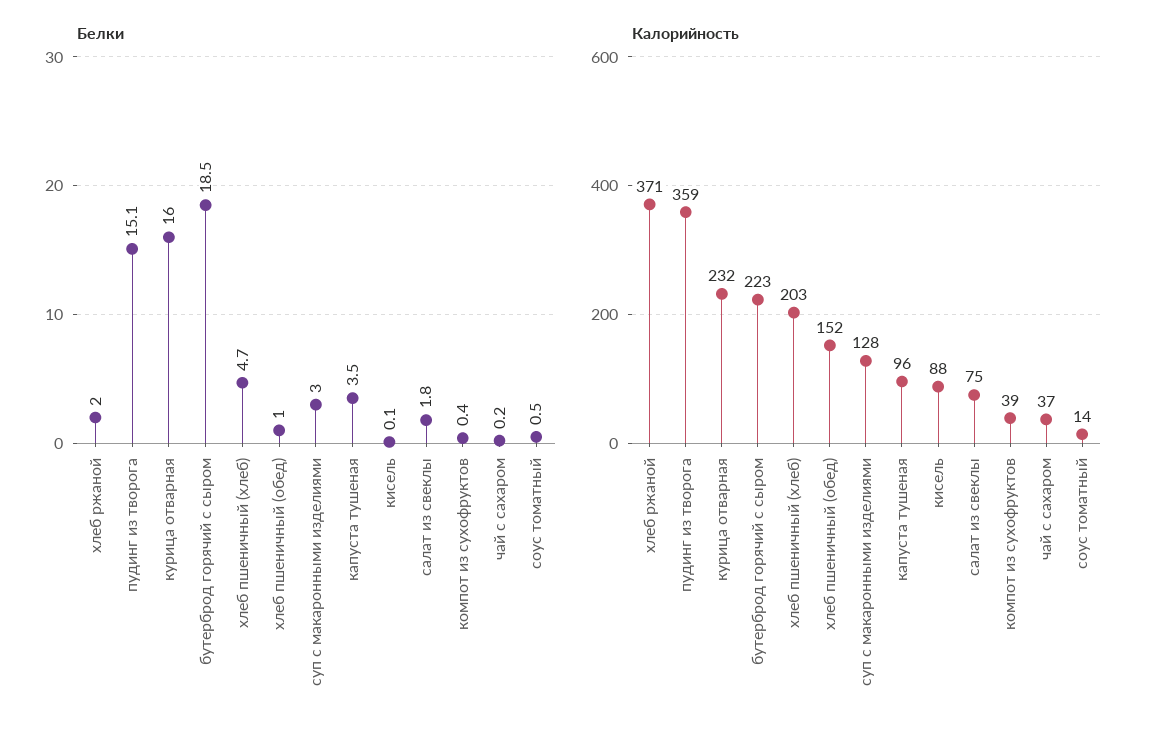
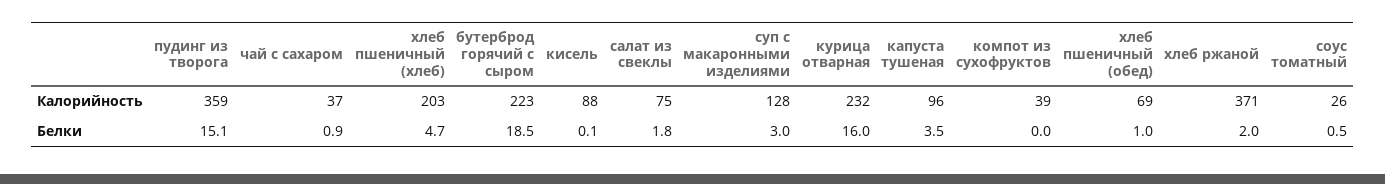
  {
    "Белки": {
      "хлеб ржаной": 2,
      "пудинг из творога": 15.1,
      "курица отварная": 16,
      "бутерброд горячий с сыром": 18.5,
      "хлеб пшеничный (хлеб)": 4.7,
      "хлеб пшеничный (обед)": 1,
      "суп с макаронными изделиями": 3,
      "капуста тушеная": 3.5,
      "кисель": 0.1,
      "салат из свеклы": 1.8,
-     "компот из сухофруктов": 0.4,
+     "компот из сухофруктов": 0,
-     "чай с сахаром": 0.2,
+     "чай с сахаром": 0.9,
      "соус томатный": 0.5
    },
    "Калорийность": {
      "хлеб ржаной": 371,
      "пудинг из творога": 359,
      "курица отварная": 232,
      "бутерброд горячий с сыром": 223,
      "хлеб пшеничный (хлеб)": 203,
-     "хлеб пшеничный (обед)": 152,
+     "хлеб пшеничный (обед)": 69,
      "суп с макаронными изделиями": 128,
      "капуста тушеная": 96,
      "кисель": 88,
      "салат из свеклы": 75,
      "компот из сухофруктов": 39,
      "чай с сахаром": 37,
-     "соус томатный": 14
+     "соус томатный": 26
    }
  }

